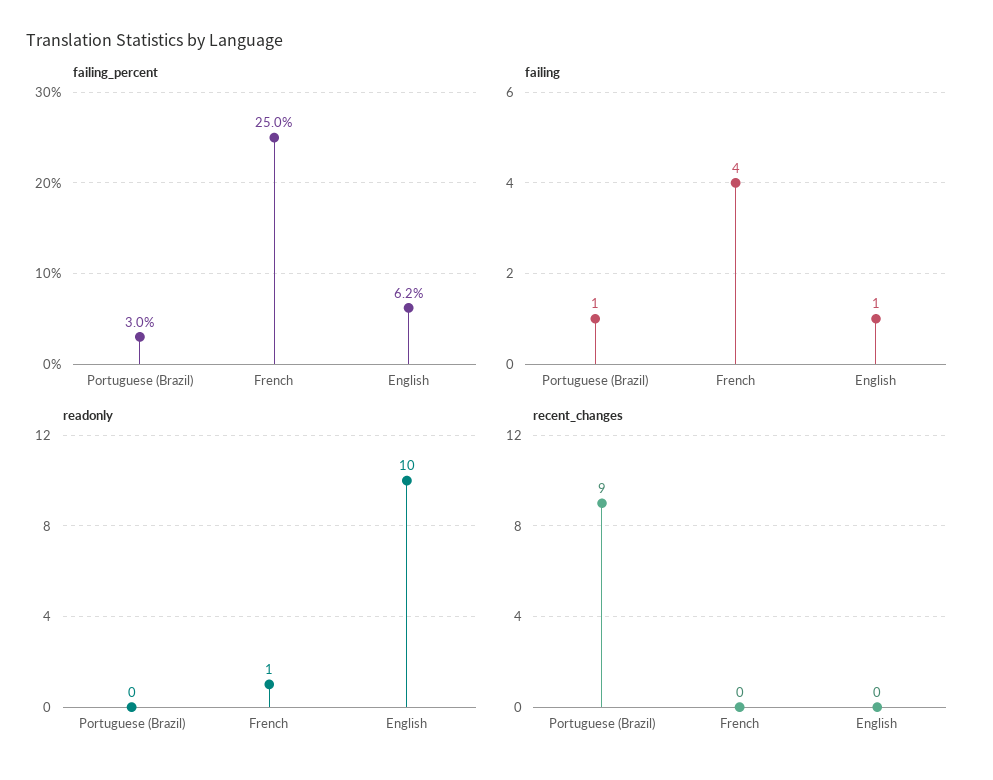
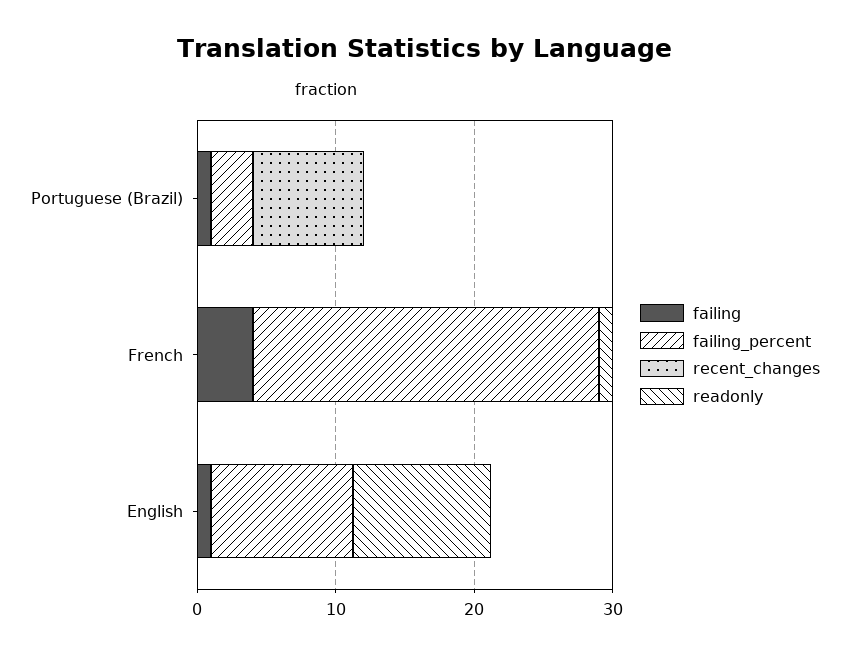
  {
    "failing_percent": {
      "Portuguese (Brazil)": 3,
      "French": 25,
-     "English": 6.2
+     "English": 10
    },
    "failing": {
      "Portuguese (Brazil)": 1,
      "French": 4,
      "English": 1
    },
    "readonly": {
      "Portuguese (Brazil)": 0,
      "French": 1,
      "English": 10
    },
    "recent_changes": {
-     "Portuguese (Brazil)": 9,
+     "Portuguese (Brazil)": 8,
      "French": 0,
      "English": 0
    }
  }

